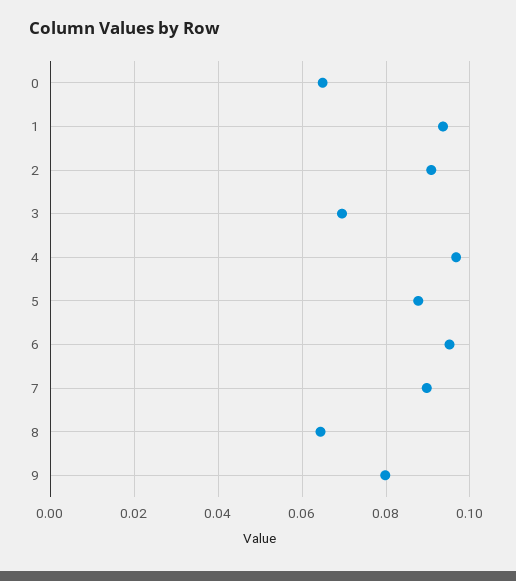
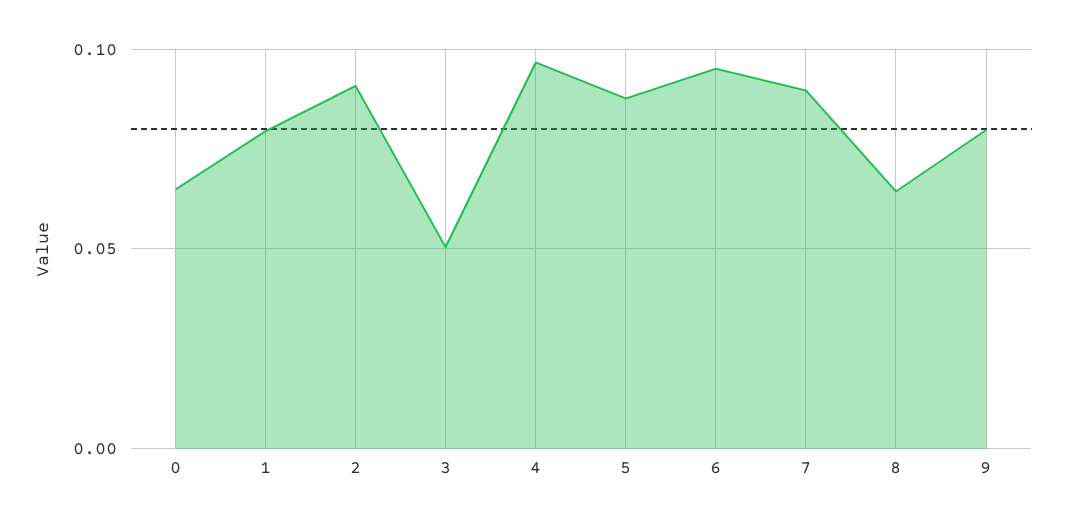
  {
    "0": 0.064,
-   "1": 0.094,
+   "1": 0.08,
    "2": 0.09,
-   "3": 0.07,
+   "3": 0.05,
    "4": 0.096,
    "5": 0.088,
    "6": 0.096,
    "7": 0.09,
    "8": 0.064,
    "9": 0.08
  }

